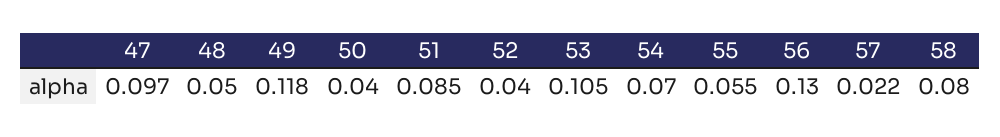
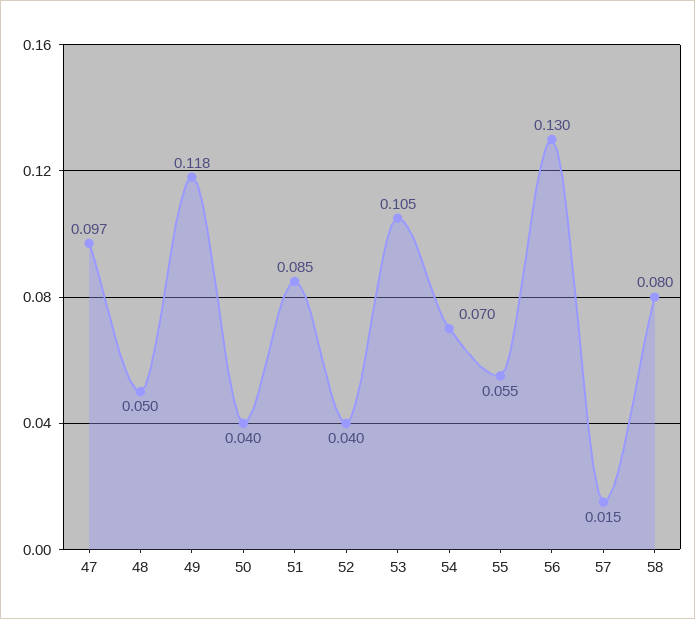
  {
    "47": 0.097,
    "48": 0.05,
    "49": 0.118,
    "50": 0.04,
    "51": 0.085,
    "52": 0.04,
    "53": 0.105,
    "54": 0.07,
    "55": 0.055,
    "56": 0.13,
-   "57": 0.022,
+   "57": 0.015,
    "58": 0.08
  }

